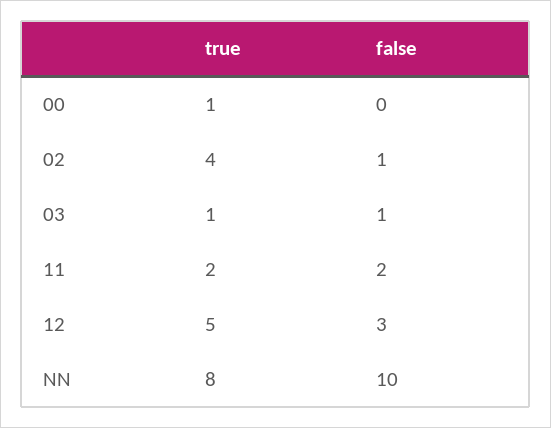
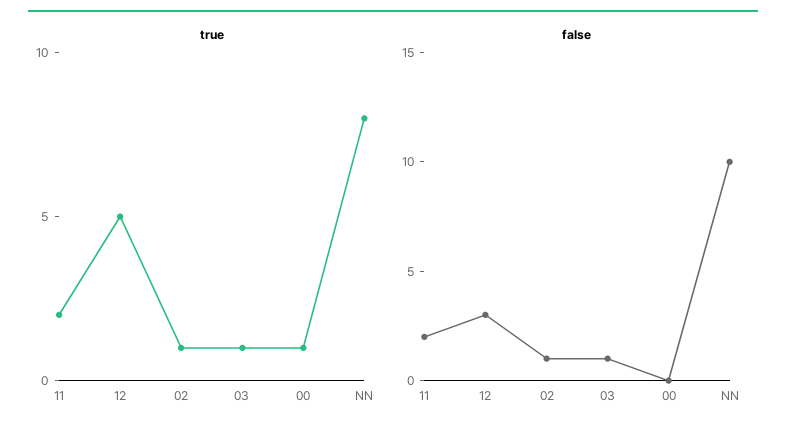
  {
    "true": {
      "00": 1,
-     "02": 4,
+     "02": 1,
      "03": 1,
      "11": 2,
      "12": 5,
      "NN": 8
    },
    "false": {
      "00": 0,
      "02": 1,
      "03": 1,
      "11": 2,
      "12": 3,
      "NN": 10
    }
  }

